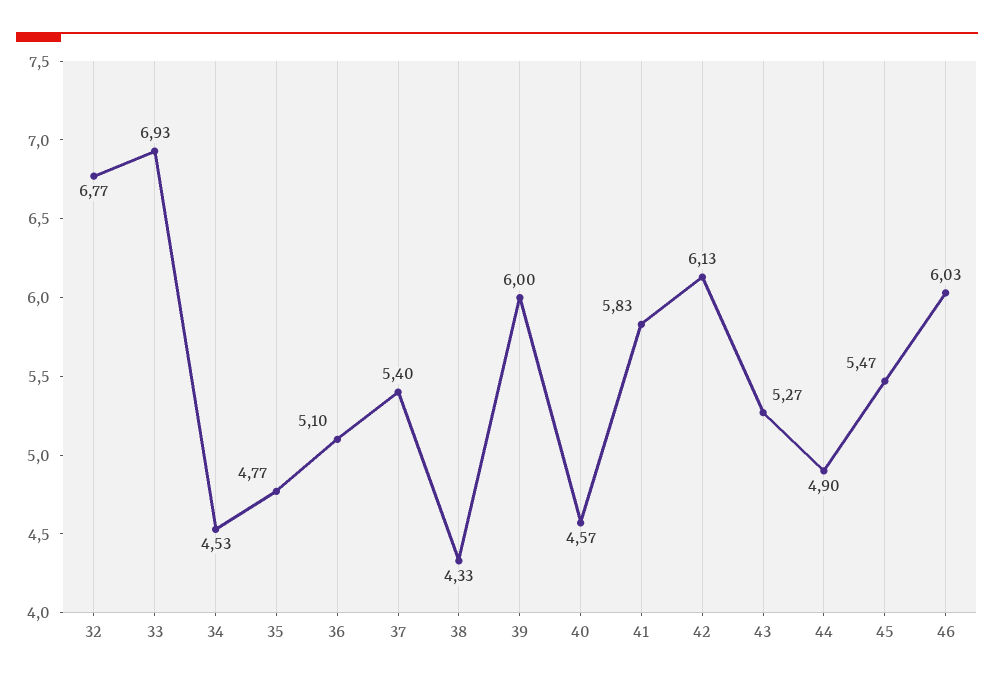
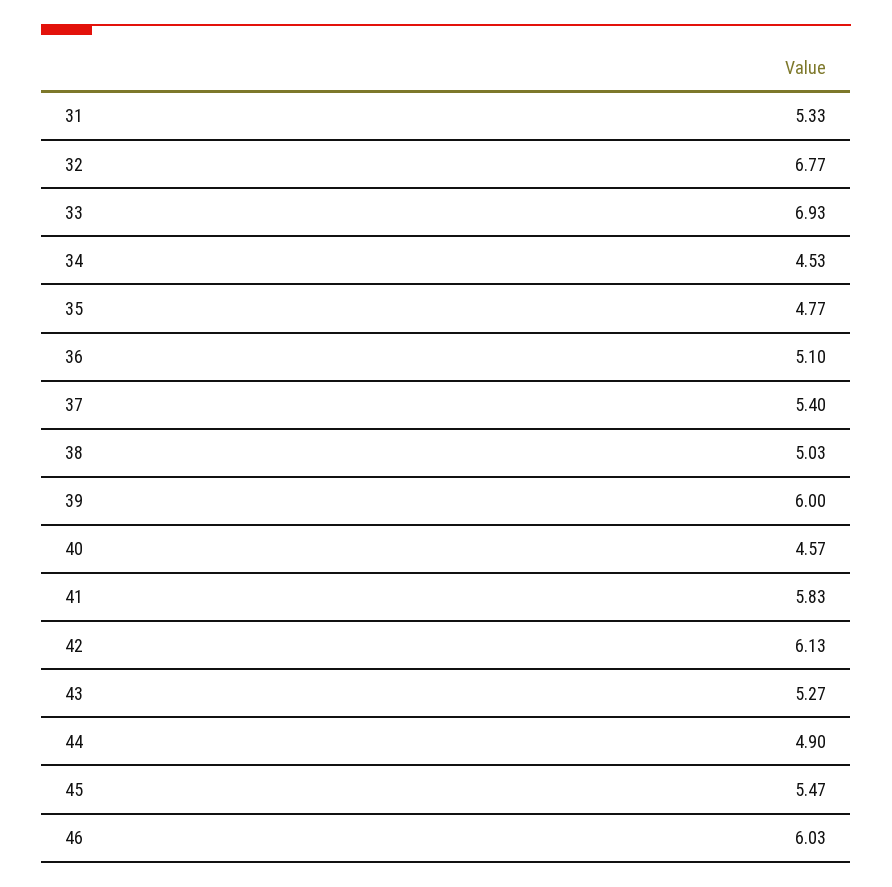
  {
    "32": 6.77,
    "33": 6.93,
    "34": 4.53,
    "35": 4.77,
    "36": 5.1,
    "37": 5.4,
-   "38": 4.33,
+   "38": 5.03,
    "39": 6,
    "40": 4.57,
    "41": 5.83,
    "42": 6.13,
    "43": 5.27,
    "44": 4.9,
    "45": 5.47,
-   "46": 6.03
+   "46": 6.03,
+   "31": 5.33
  }

